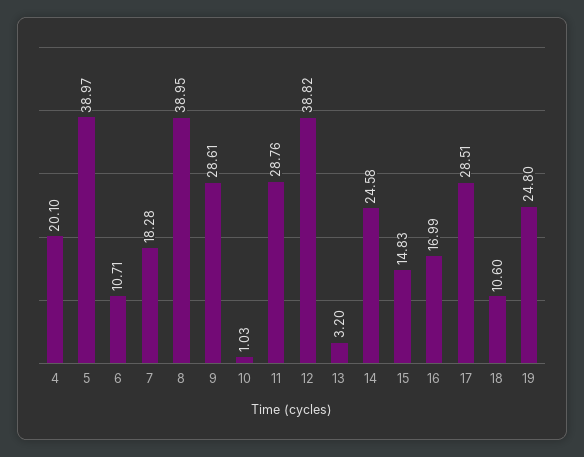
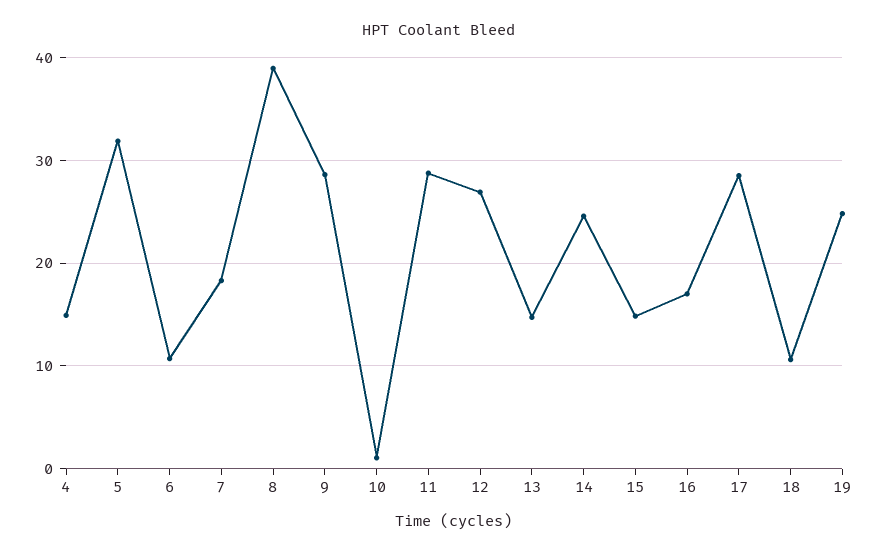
  {
-   "4": 20.1,
+   "4": 15,
-   "5": 38.97,
+   "5": 32,
    "6": 10.71,
    "7": 18.28,
    "8": 38.95,
    "9": 28.61,
    "10": 1.03,
    "11": 28.76,
-   "12": 38.82,
+   "12": 27,
-   "13": 3.2,
+   "13": 15,
    "14": 24.58,
    "15": 14.83,
    "16": 16.99,
    "17": 28.51,
    "18": 10.6,
    "19": 24.8
  }

